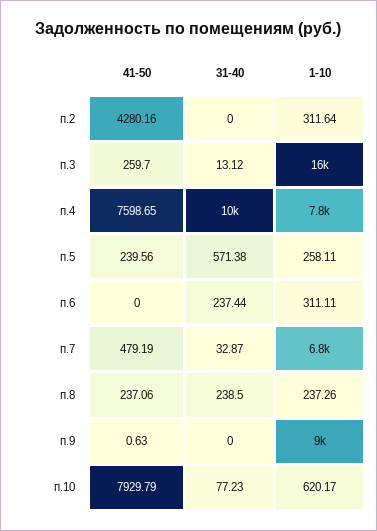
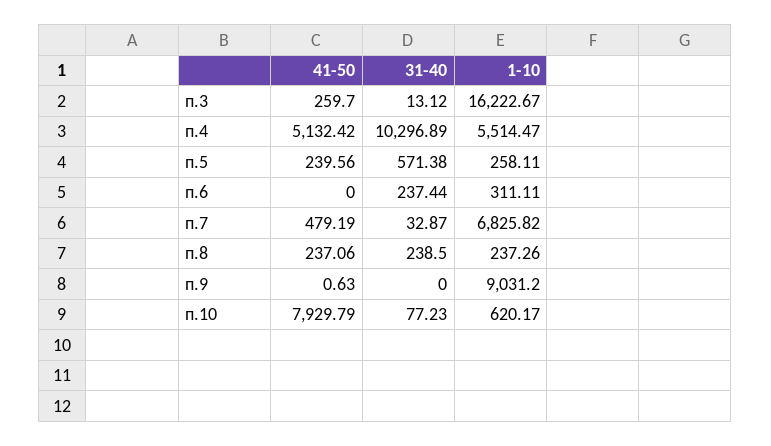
  {
    "41-50": {
-     "п.2": 4280.16,
      "п.3": 259.7,
-     "п.4": 7598.65,
+     "п.4": 5132.42,
      "п.5": 239.56,
      "п.6": 0,
      "п.7": 479.19,
      "п.8": 237.06,
      "п.9": 0.63,
      "п.10": 7929.79
    },
    "31-40": {
-     "п.2": 0,
      "п.3": 13.12,
      "п.4": 10296.89,
      "п.5": 571.38,
      "п.6": 237.44,
      "п.7": 32.87,
      "п.8": 238.5,
      "п.9": 0,
      "п.10": 77.23
    },
    "1-10": {
-     "п.2": 311.64,
      "п.3": 16222.67,
-     "п.4": 7800,
+     "п.4": 5514.47,
      "п.5": 258.11,
      "п.6": 311.11,
      "п.7": 6825.82,
      "п.8": 237.26,
      "п.9": 9031.2,
      "п.10": 620.17
    }
  }

